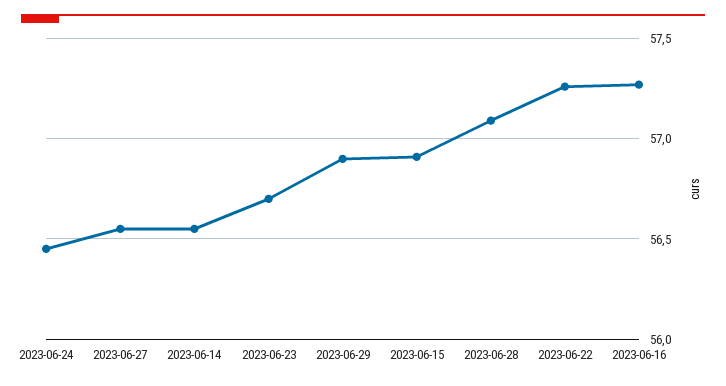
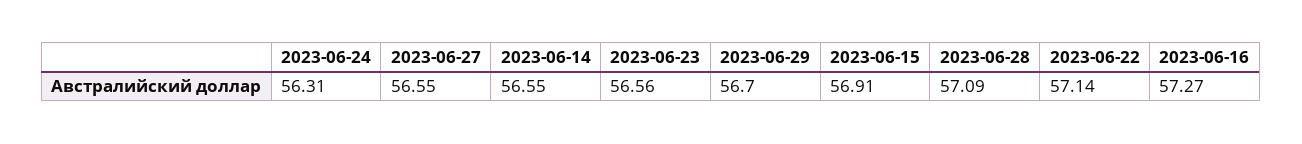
  {
-   "2023-06-24": 56.45,
+   "2023-06-24": 56.31,
    "2023-06-27": 56.55,
    "2023-06-14": 56.55,
-   "2023-06-23": 56.7,
+   "2023-06-23": 56.56,
-   "2023-06-29": 56.9,
+   "2023-06-29": 56.7,
    "2023-06-15": 56.91,
    "2023-06-28": 57.09,
-   "2023-06-22": 57.25,
+   "2023-06-22": 57.14,
    "2023-06-16": 57.27
  }

